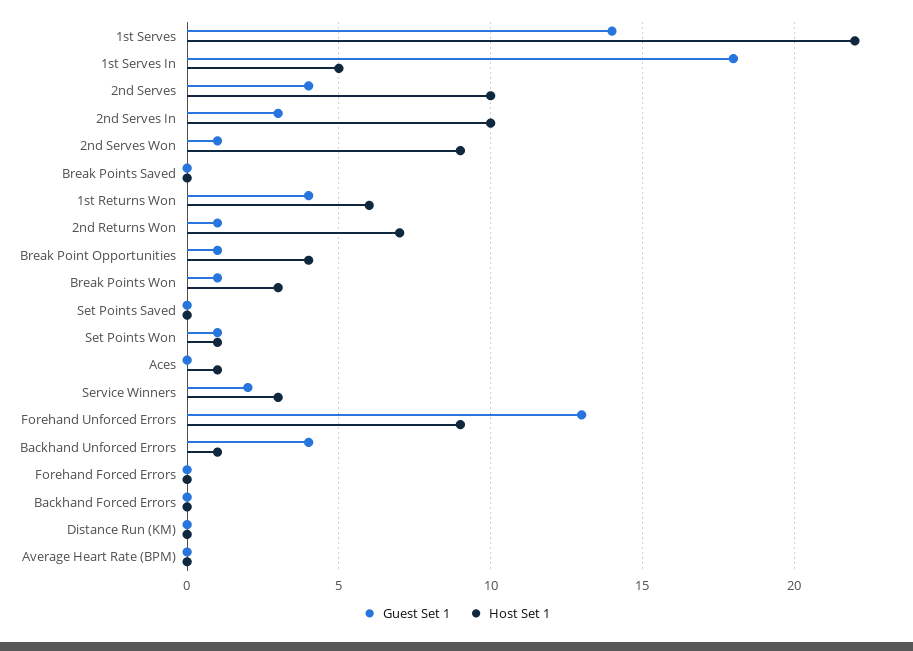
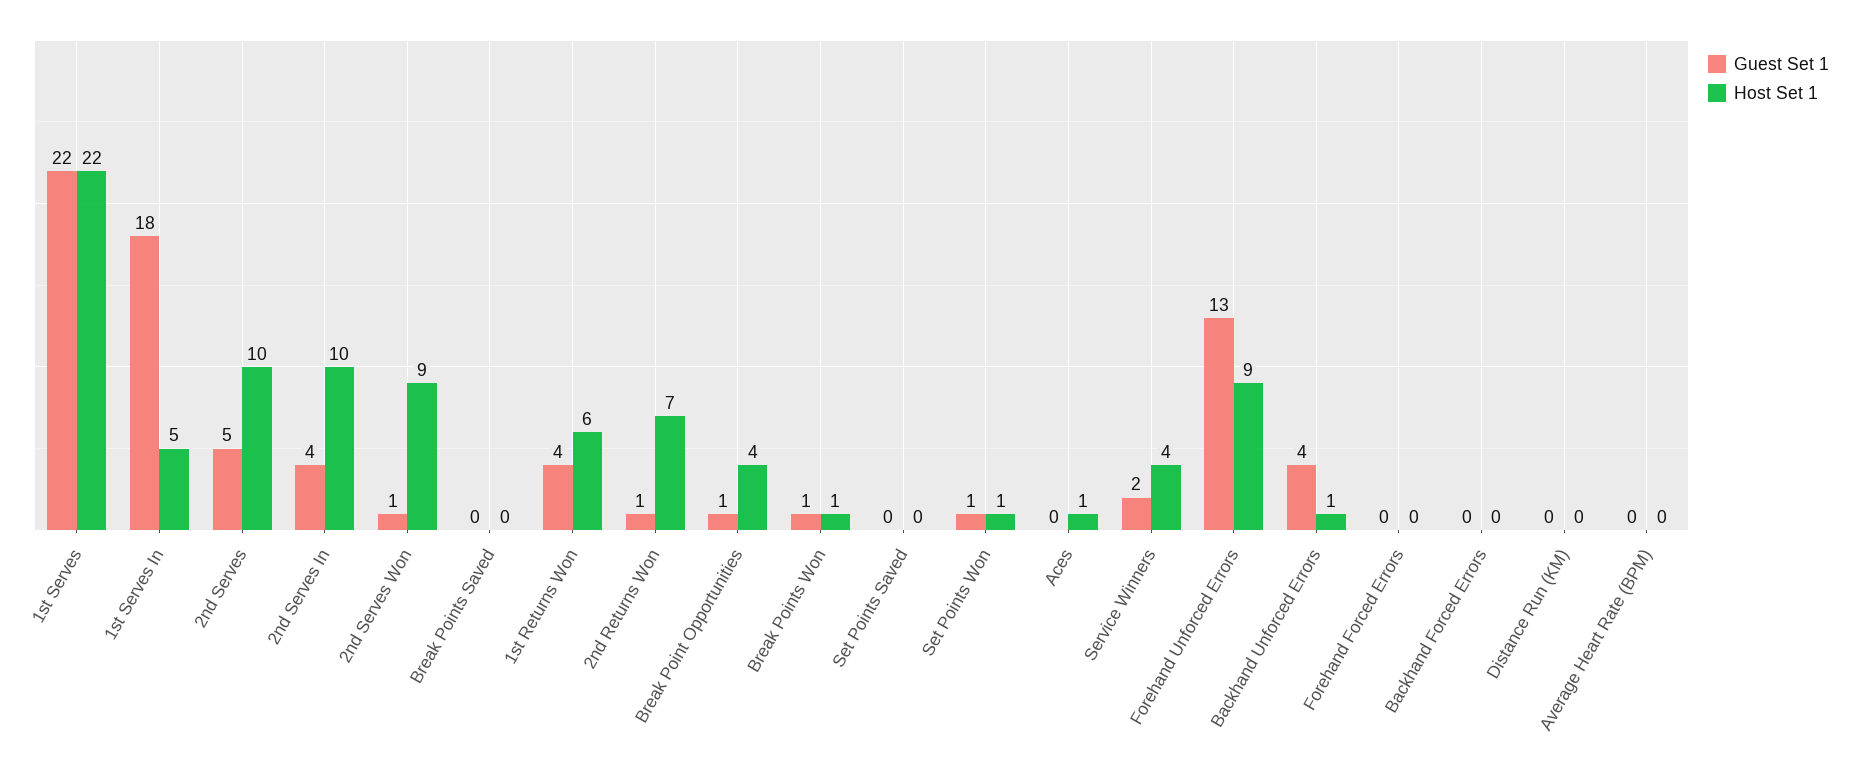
  {
    "Guest Set 1": {
-     "1st Serves": 14,
+     "1st Serves": 22,
      "1st Serves In": 18,
-     "2nd Serves": 4,
+     "2nd Serves": 5,
-     "2nd Serves In": 3,
+     "2nd Serves In": 4,
      "2nd Serves Won": 1,
      "Break Points Saved": 0,
      "1st Returns Won": 4,
      "2nd Returns Won": 1,
      "Break Point Opportunities": 1,
      "Break Points Won": 1,
      "Set Points Saved": 0,
      "Set Points Won": 1,
      "Aces": 0,
      "Service Winners": 2,
      "Forehand Unforced Errors": 13,
      "Backhand Unforced Errors": 4,
      "Forehand Forced Errors": 0,
      "Backhand Forced Errors": 0,
      "Distance Run (KM)": 0,
      "Average Heart Rate (BPM)": 0
    },
    "Host Set 1": {
      "1st Serves": 22,
      "1st Serves In": 5,
      "2nd Serves": 10,
      "2nd Serves In": 10,
      "2nd Serves Won": 9,
      "Break Points Saved": 0,
      "1st Returns Won": 6,
      "2nd Returns Won": 7,
      "Break Point Opportunities": 4,
-     "Break Points Won": 3,
+     "Break Points Won": 1,
      "Set Points Saved": 0,
      "Set Points Won": 1,
      "Aces": 1,
-     "Service Winners": 3,
+     "Service Winners": 4,
      "Forehand Unforced Errors": 9,
      "Backhand Unforced Errors": 1,
      "Forehand Forced Errors": 0,
      "Backhand Forced Errors": 0,
      "Distance Run (KM)": 0,
      "Average Heart Rate (BPM)": 0
    }
  }

